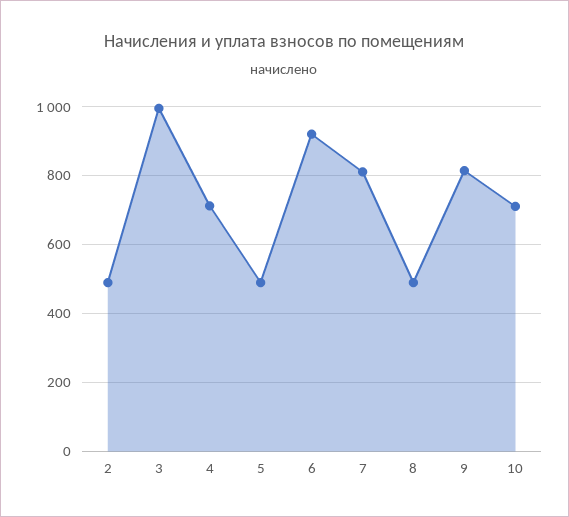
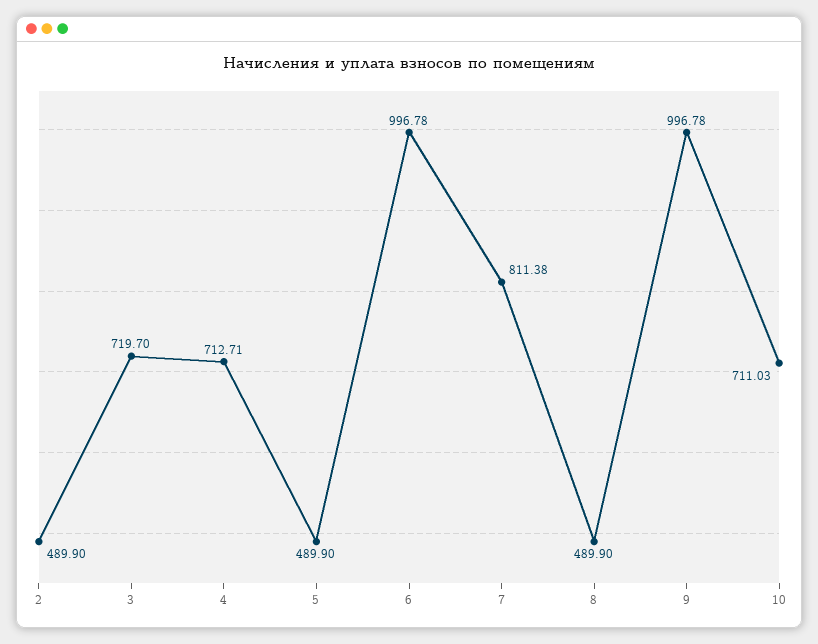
  {
    "2": 489.9,
-   "3": 1000,
+   "3": 719.7,
    "4": 712.71,
    "5": 489.9,
-   "6": 920,
+   "6": 996.78,
    "7": 811.38,
    "8": 489.9,
-   "9": 820,
+   "9": 996.78,
    "10": 711.03
  }

